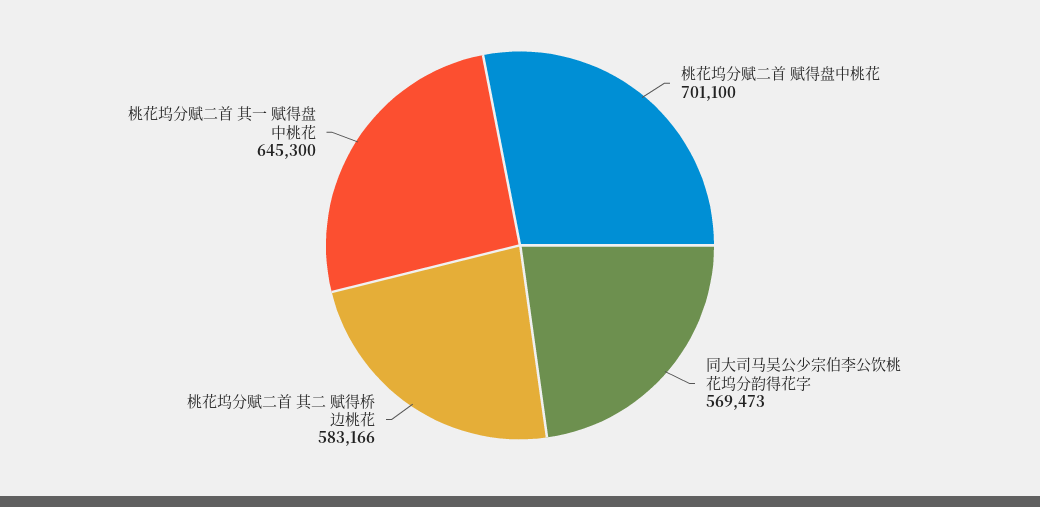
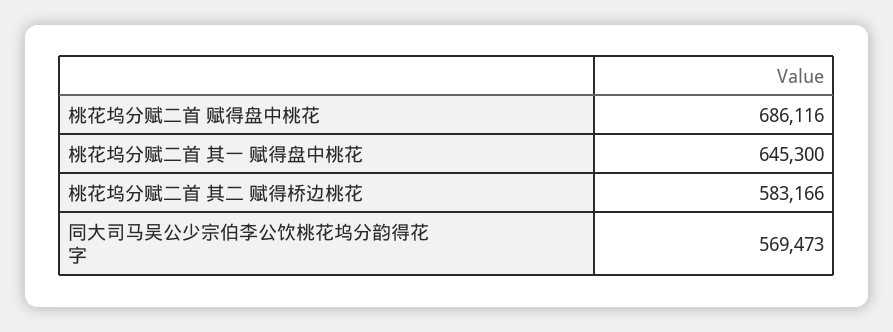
  {
-   "桃花坞分赋二首 赋得盘中桃花": 701100,
+   "桃花坞分赋二首 赋得盘中桃花": 686116,
    "同大司马吴公少宗伯李公饮桃花坞分韵得花字": 569473,
    "桃花坞分赋二首 其二 赋得桥边桃花": 583166,
    "桃花坞分赋二首 其一 赋得盘中桃花": 645300
  }

